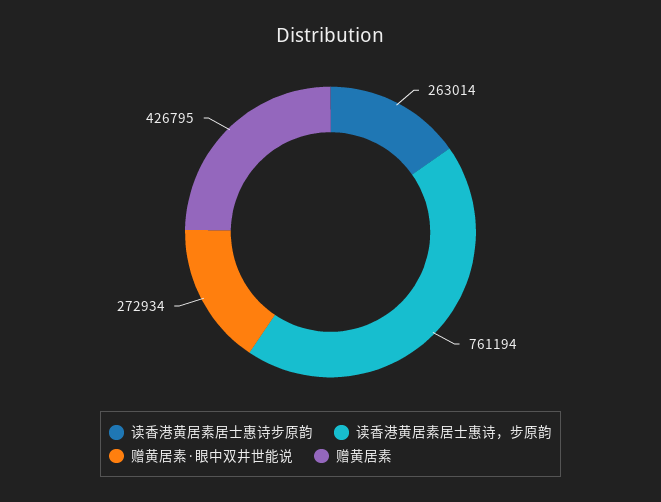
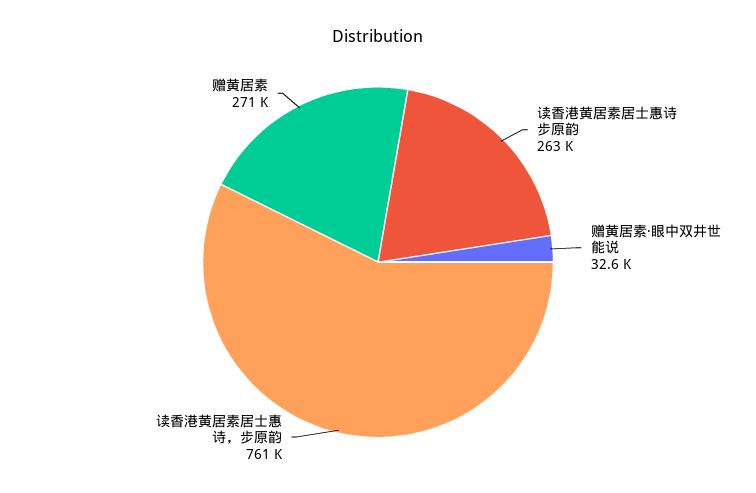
  {
    "读香港黄居素居士惠诗步原韵": 263014,
    "读香港黄居素居士惠诗，步原韵": 761194,
-   "赠黄居素·眼中双井世能说": 272934,
+   "赠黄居素·眼中双井世能说": 32600,
-   "赠黄居素": 426795
+   "赠黄居素": 271000
  }

